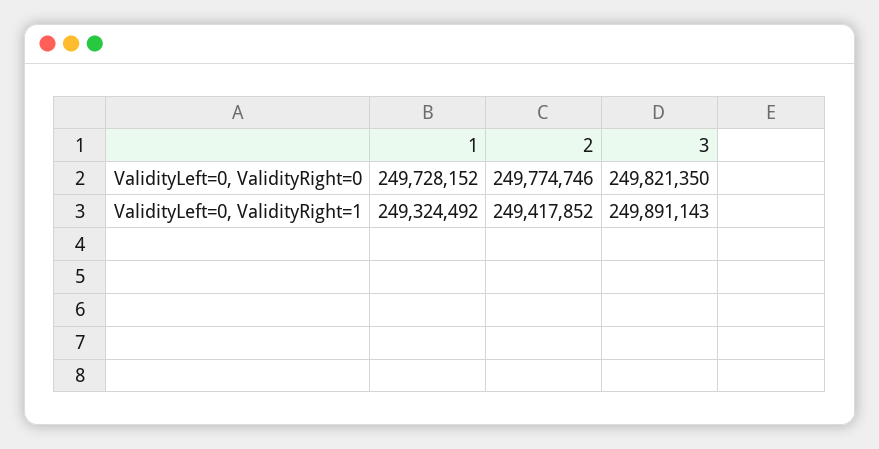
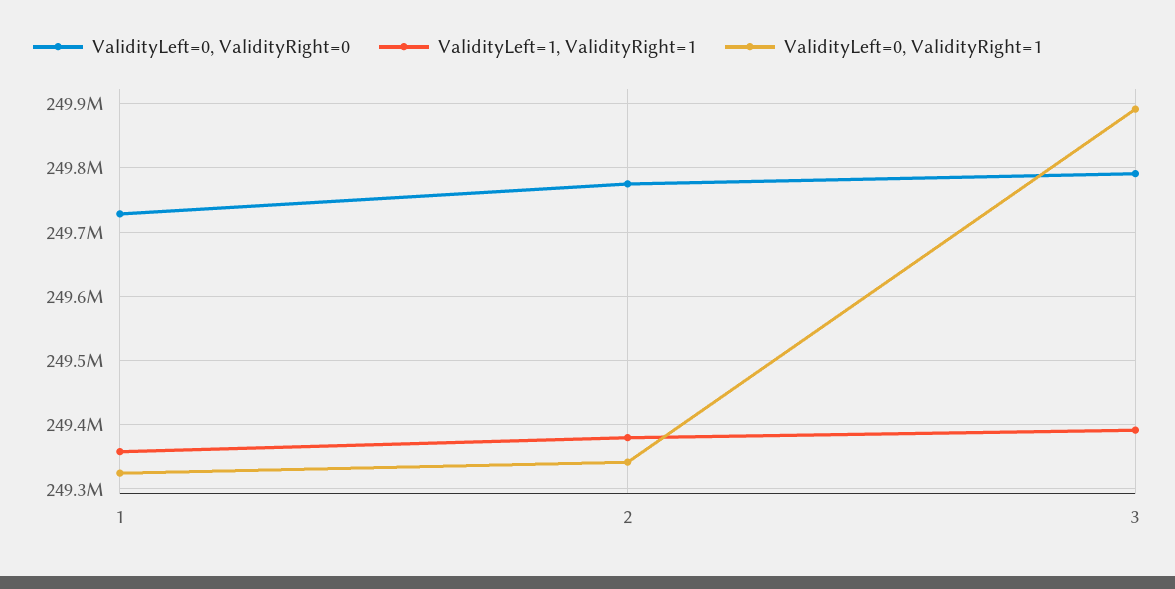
  {
    "ValidityLeft=0, ValidityRight=0": {
      "1": 249728152,
      "2": 249774746,
-     "3": 249821350
+     "3": 249790000
    },
    "ValidityLeft=0, ValidityRight=1": {
      "1": 249324492,
-     "2": 249417852,
+     "2": 249340000,
      "3": 249891143
-   }
+   },
+   "ValidityLeft=1, ValidityRight=1": {
+     "1": 249360000,
+     "2": 249380000,
+     "3": 249390000
+   }
  }

